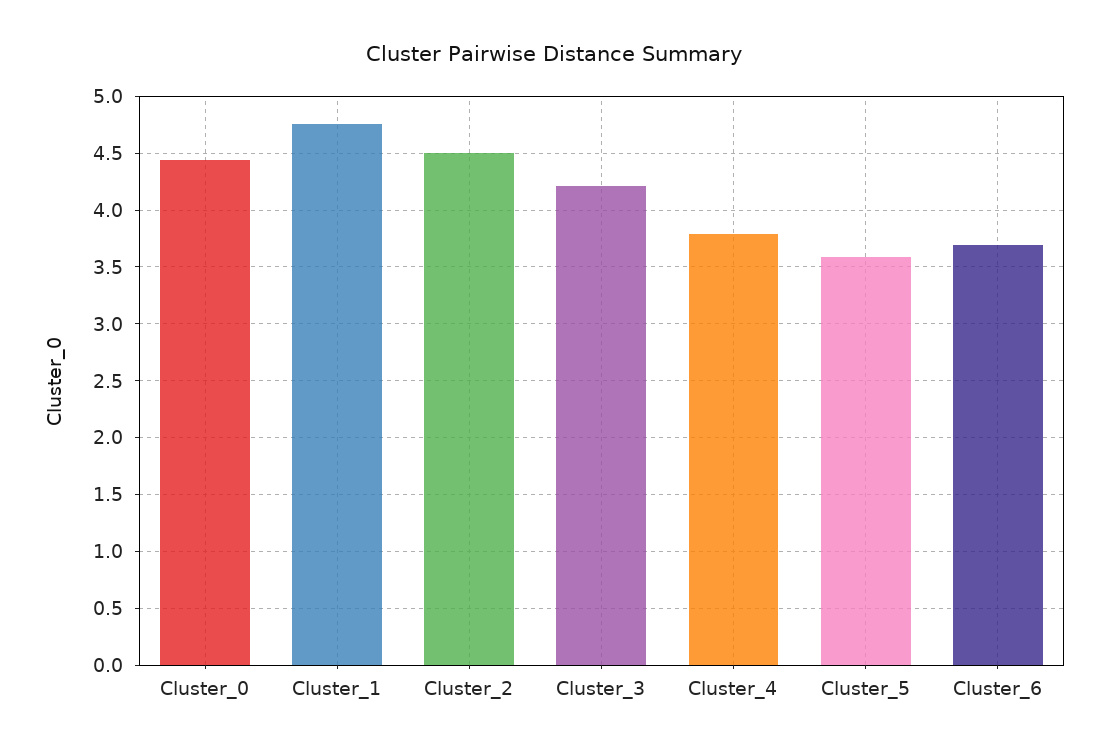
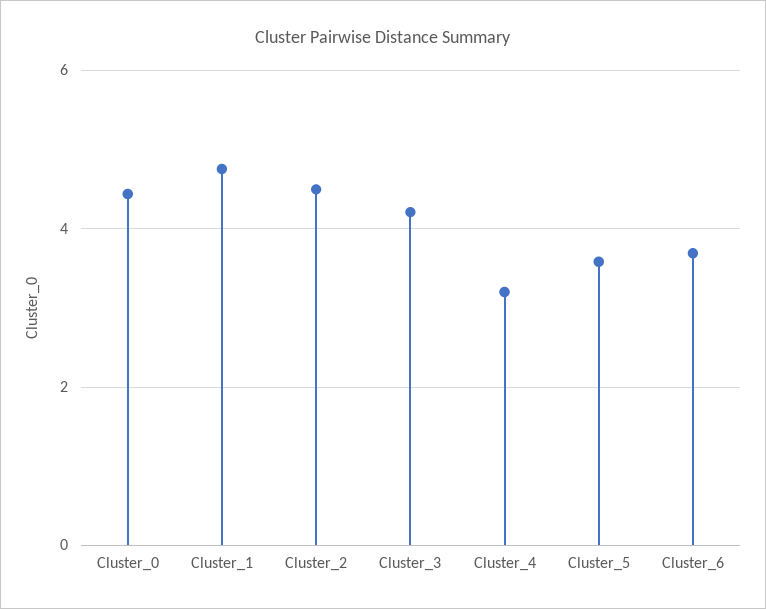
  {
    "Cluster_0": 4.4,
    "Cluster_1": 4.8,
    "Cluster_2": 4.5,
    "Cluster_3": 4.2,
-   "Cluster_4": 3.8,
+   "Cluster_4": 3.2,
    "Cluster_5": 3.6,
    "Cluster_6": 3.7
  }

